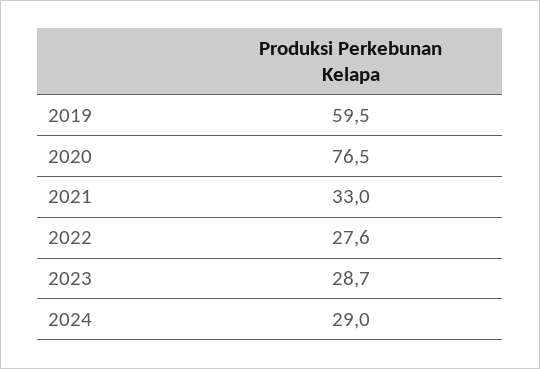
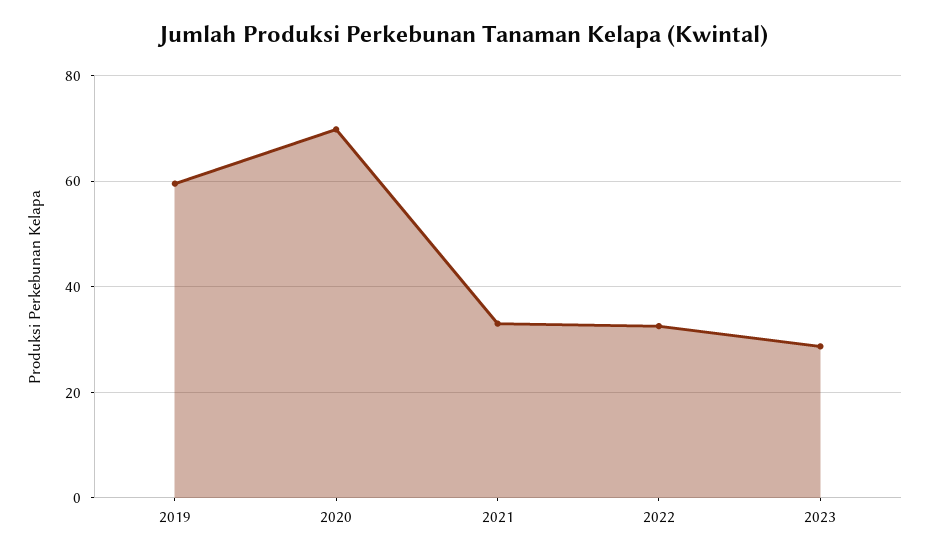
  {
    "2019": 59.5,
-   "2020": 76.5,
+   "2020": 70,
    "2021": 33,
-   "2022": 27.6,
+   "2022": 32,
-   "2023": 28.7,
+   "2023": 28.7
-   "2024": 29
  }

